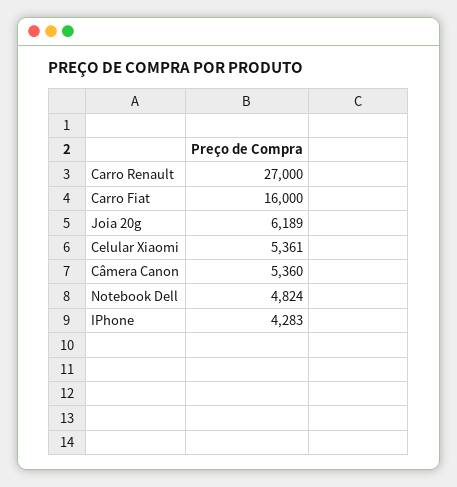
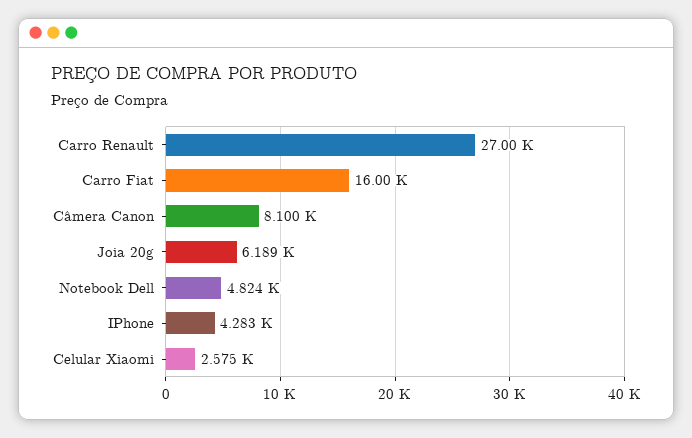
  {
    "Carro Renault": 27000,
    "Carro Fiat": 16000,
    "Joia 20g": 6189,
-   "Celular Xiaomi": 5361,
+   "Celular Xiaomi": 2575,
-   "Câmera Canon": 5360,
+   "Câmera Canon": 8100,
    "Notebook Dell": 4824,
    "IPhone": 4283
  }

